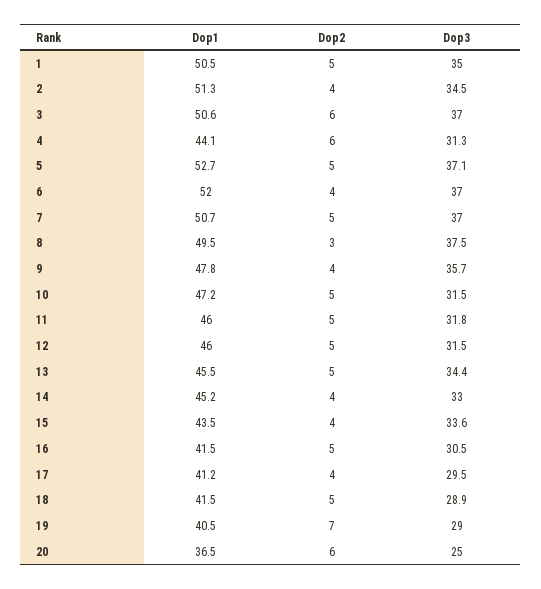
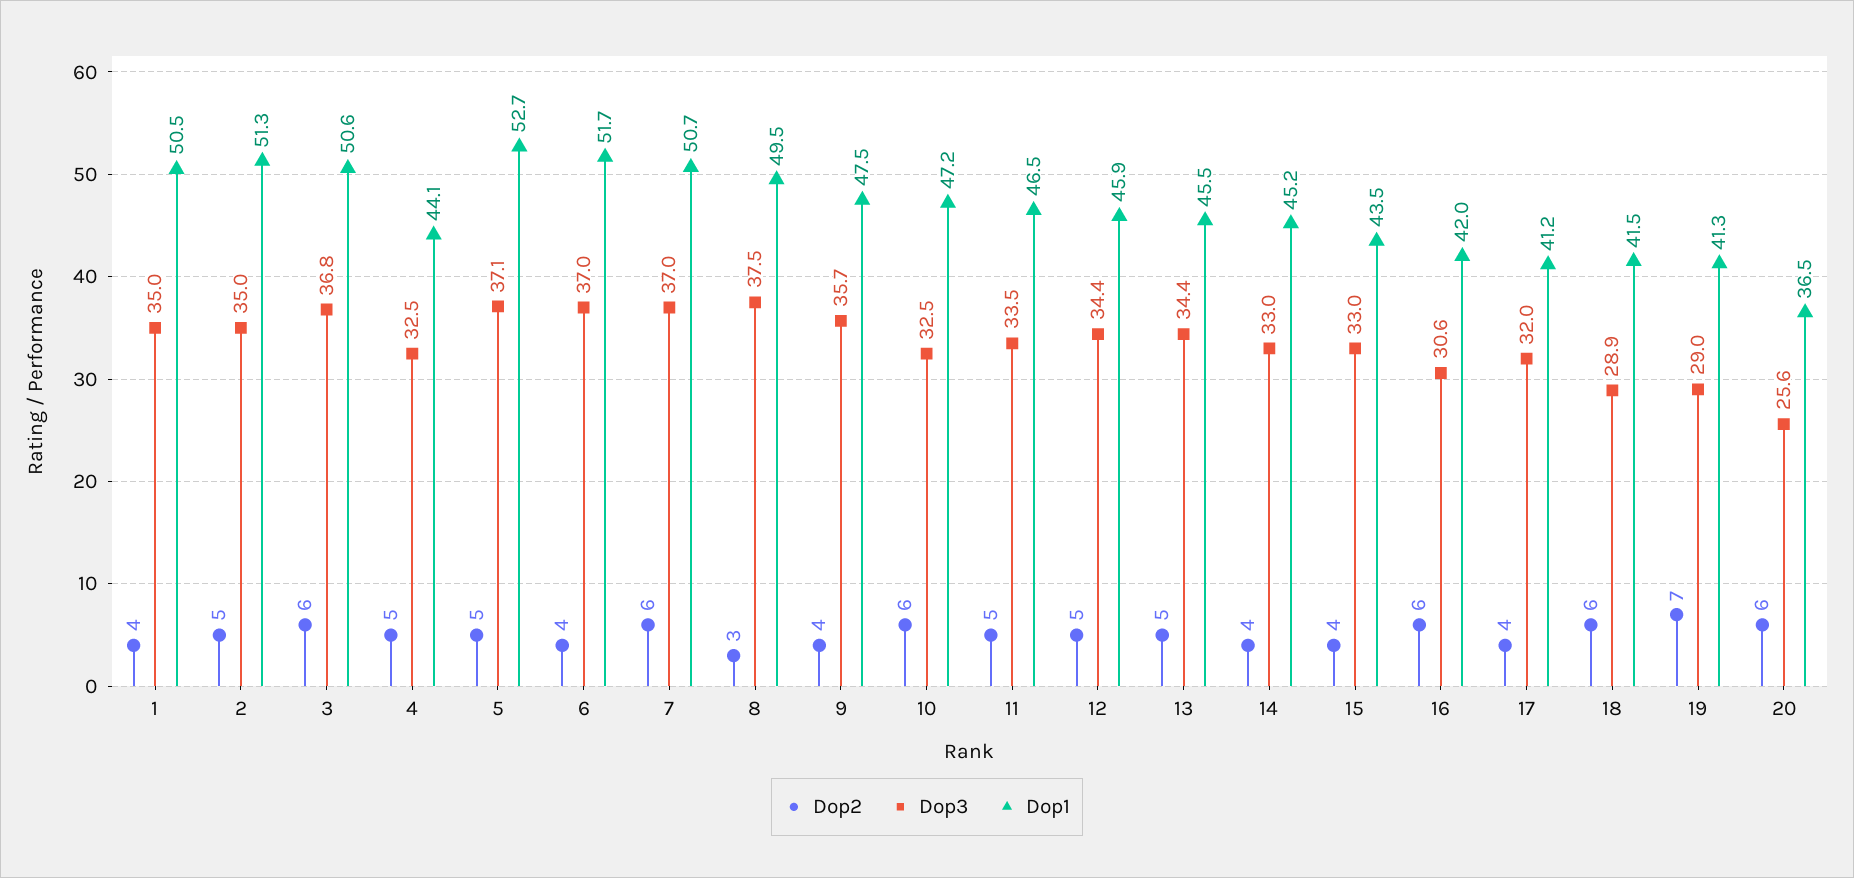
  {
    "Dop1": {
      "1": 50.5,
      "2": 51.3,
      "3": 50.6,
      "4": 44.1,
      "5": 52.7,
-     "6": 52,
+     "6": 51.7,
      "7": 50.7,
      "8": 49.5,
-     "9": 47.8,
+     "9": 47.5,
      "10": 47.2,
-     "11": 46,
+     "11": 46.5,
-     "12": 46,
+     "12": 45.9,
      "13": 45.5,
      "14": 45.2,
      "15": 43.5,
-     "16": 41.5,
+     "16": 42,
      "17": 41.2,
      "18": 41.5,
-     "19": 40.5,
+     "19": 41.3,
      "20": 36.5
    },
    "Dop2": {
-     "1": 5,
+     "1": 4,
-     "2": 4,
+     "2": 5,
      "3": 6,
-     "4": 6,
+     "4": 5,
      "5": 5,
      "6": 4,
-     "7": 5,
+     "7": 6,
      "8": 3,
      "9": 4,
-     "10": 5,
+     "10": 6,
      "11": 5,
      "12": 5,
      "13": 5,
      "14": 4,
      "15": 4,
-     "16": 5,
+     "16": 6,
      "17": 4,
-     "18": 5,
+     "18": 6,
      "19": 7,
      "20": 6
    },
    "Dop3": {
      "1": 35,
-     "2": 34.5,
+     "2": 35,
-     "3": 37,
+     "3": 36.8,
-     "4": 31.3,
+     "4": 32.5,
      "5": 37.1,
      "6": 37,
      "7": 37,
      "8": 37.5,
      "9": 35.7,
-     "10": 31.5,
+     "10": 32.5,
-     "11": 31.8,
+     "11": 33.5,
-     "12": 31.5,
+     "12": 34.4,
      "13": 34.4,
      "14": 33,
-     "15": 33.6,
+     "15": 33,
-     "16": 30.5,
+     "16": 30.6,
-     "17": 29.5,
+     "17": 32,
      "18": 28.9,
      "19": 29,
-     "20": 25
+     "20": 25.6
    }
  }

